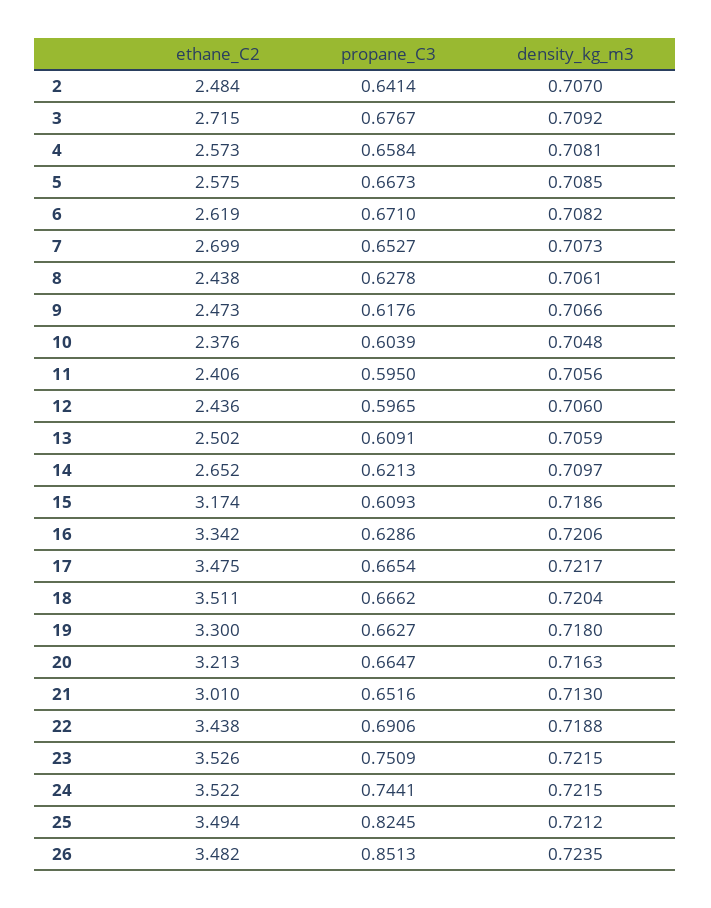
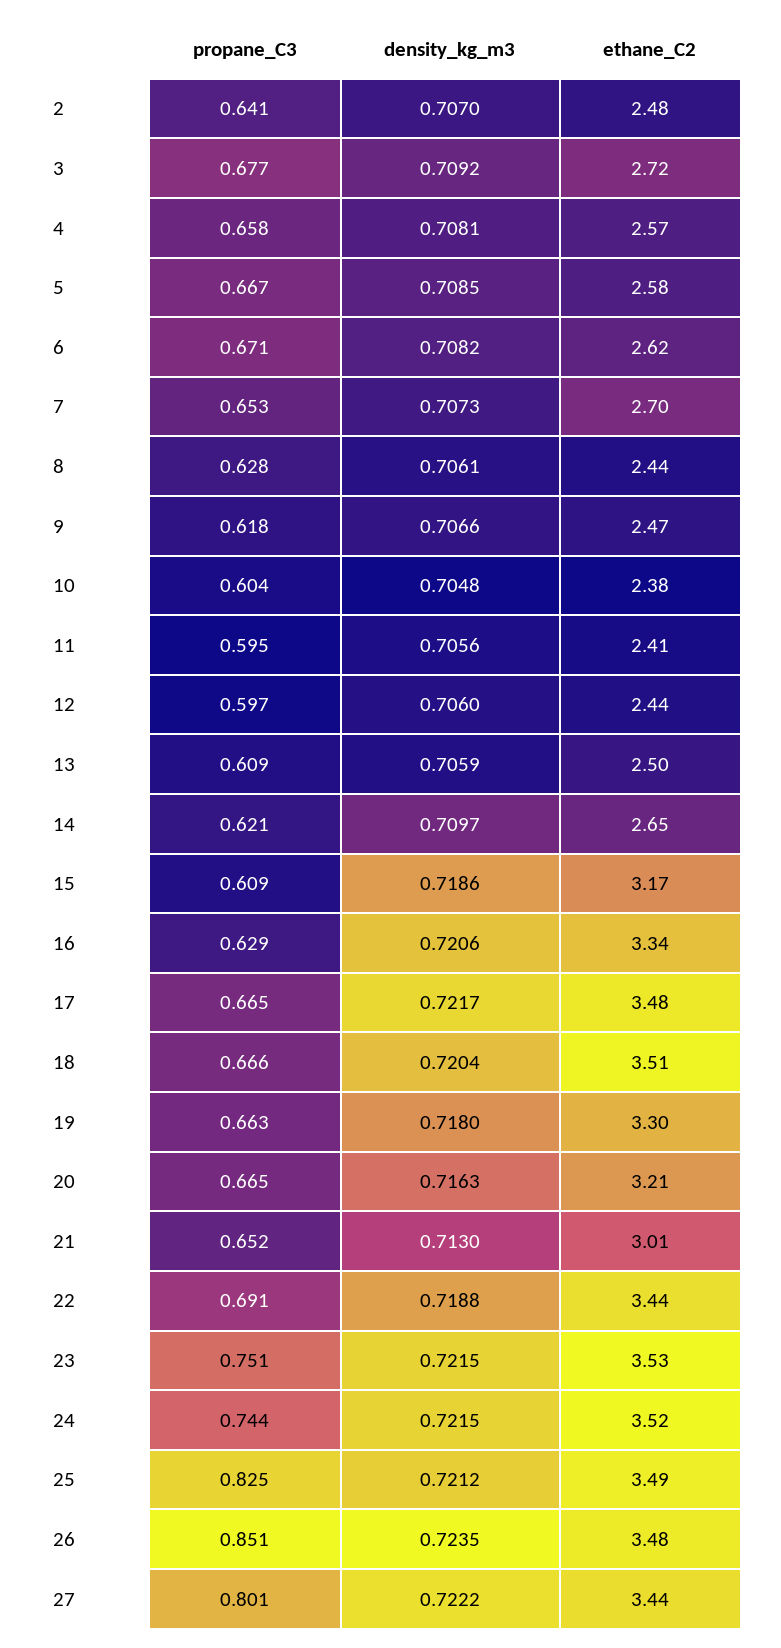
  {
    "ethane_C2": {
      "2": 2.484,
      "3": 2.715,
      "4": 2.573,
      "5": 2.575,
      "6": 2.619,
      "7": 2.699,
      "8": 2.438,
      "9": 2.473,
      "10": 2.376,
      "11": 2.406,
      "12": 2.436,
      "13": 2.502,
      "14": 2.652,
      "15": 3.174,
      "16": 3.342,
      "17": 3.475,
      "18": 3.511,
      "19": 3.3,
      "20": 3.213,
      "21": 3.01,
      "22": 3.438,
      "23": 3.526,
      "24": 3.522,
      "25": 3.494,
-     "26": 3.482
+     "26": 3.482,
+     "27": 3.44
    },
    "propane_C3": {
      "2": 0.6414,
      "3": 0.6767,
      "4": 0.6584,
      "5": 0.6673,
      "6": 0.671,
      "7": 0.6527,
      "8": 0.6278,
      "9": 0.6176,
      "10": 0.6039,
      "11": 0.595,
      "12": 0.5965,
      "13": 0.6091,
      "14": 0.6213,
      "15": 0.6093,
      "16": 0.6286,
      "17": 0.6654,
      "18": 0.6662,
      "19": 0.6627,
      "20": 0.6647,
      "21": 0.6516,
      "22": 0.6906,
      "23": 0.7509,
      "24": 0.7441,
      "25": 0.8245,
-     "26": 0.8513
+     "26": 0.8513,
+     "27": 0.801
    },
    "density_kg_m3": {
      "2": 0.707,
      "3": 0.7092,
      "4": 0.7081,
      "5": 0.7085,
      "6": 0.7082,
      "7": 0.7073,
      "8": 0.7061,
      "9": 0.7066,
      "10": 0.7048,
      "11": 0.7056,
      "12": 0.706,
      "13": 0.7059,
      "14": 0.7097,
      "15": 0.7186,
      "16": 0.7206,
      "17": 0.7217,
      "18": 0.7204,
      "19": 0.718,
      "20": 0.7163,
      "21": 0.713,
      "22": 0.7188,
      "23": 0.7215,
      "24": 0.7215,
      "25": 0.7212,
-     "26": 0.7235
+     "26": 0.7235,
+     "27": 0.7222
    }
  }

